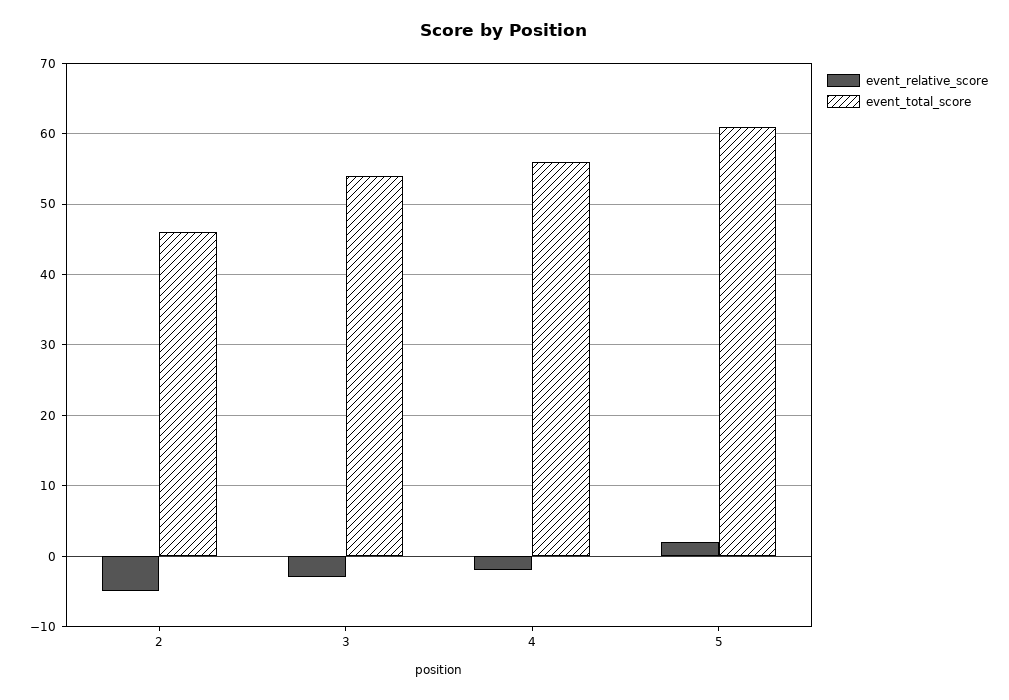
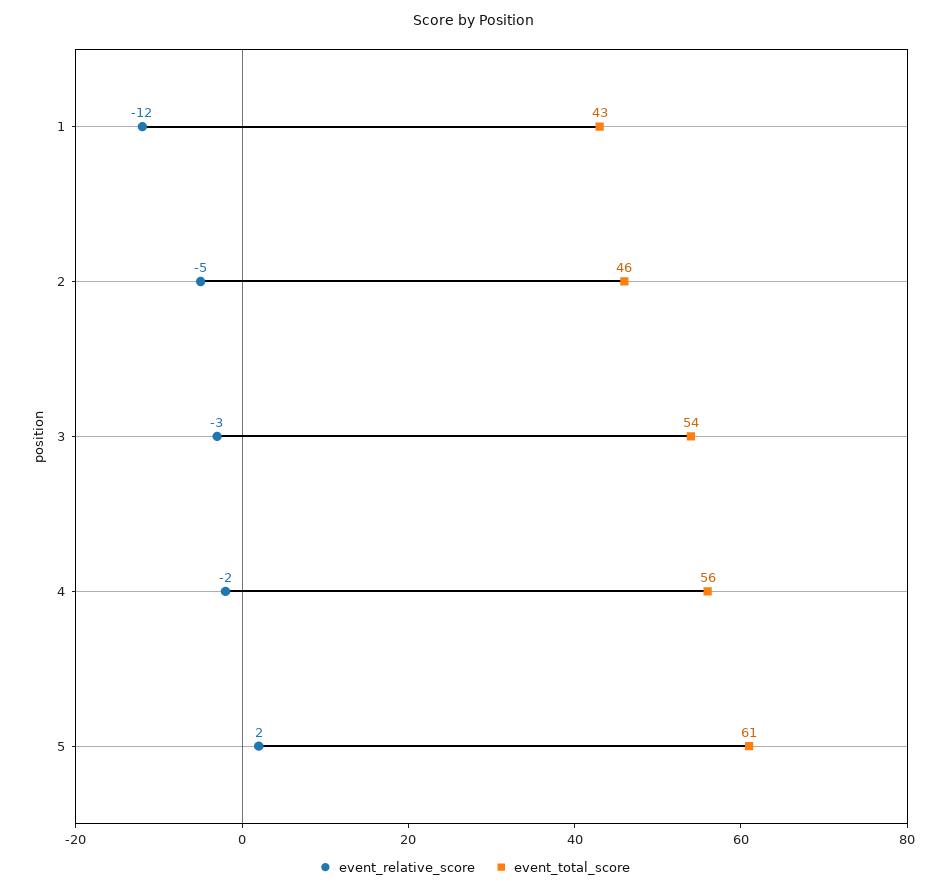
  {
    "event_relative_score": {
      "2": -5,
      "3": -3,
      "4": -2,
-     "5": 2
+     "5": 2,
+     "1": -12
    },
    "event_total_score": {
      "2": 46,
      "3": 54,
      "4": 56,
-     "5": 61
+     "5": 61,
+     "1": 43
    }
  }

